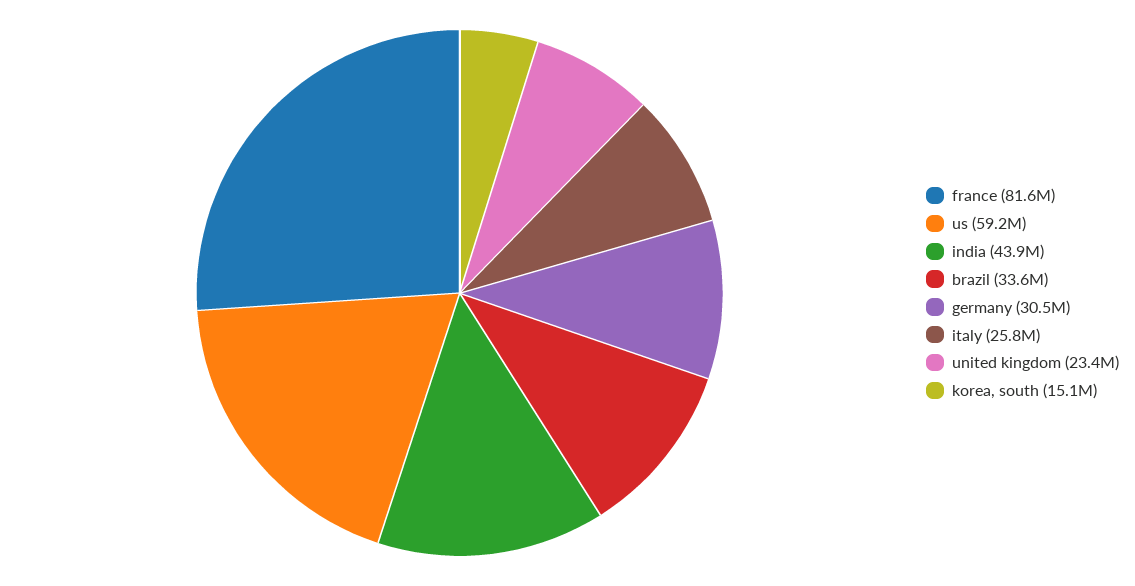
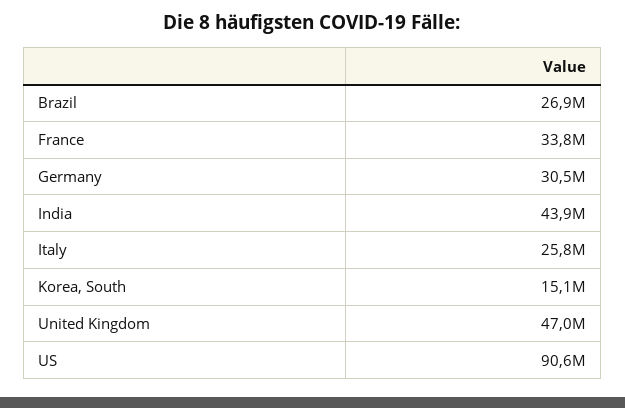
  {
-   "france": 81600000,
+   "france": 33800000,
-   "us": 59200000,
+   "us": 90600000,
    "india": 43900000,
-   "brazil": 33600000,
+   "brazil": 26900000,
    "germany": 30500000,
    "italy": 25800000,
-   "united kingdom": 23400000,
+   "united kingdom": 47000000,
    "korea, south": 15100000
  }

